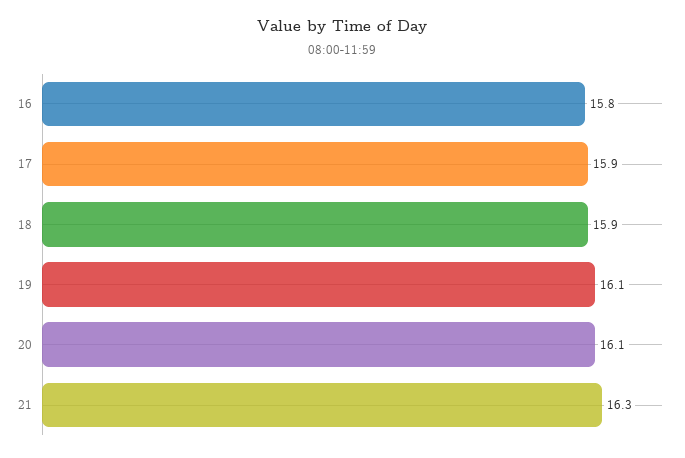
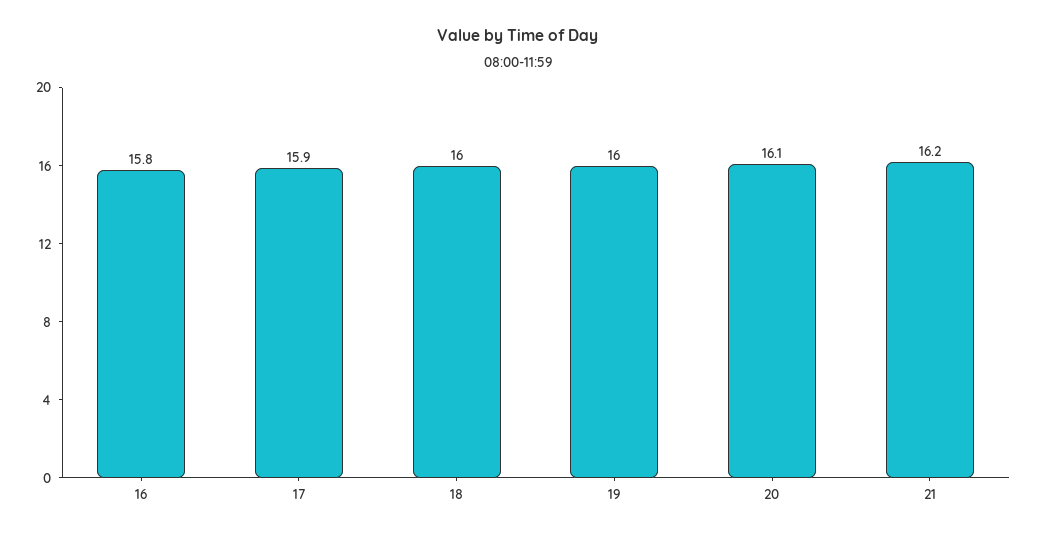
  {
    "16": 15.8,
    "17": 15.9,
-   "18": 15.9,
+   "18": 16,
-   "19": 16.1,
+   "19": 16,
    "20": 16.1,
-   "21": 16.3
+   "21": 16.2
  }

